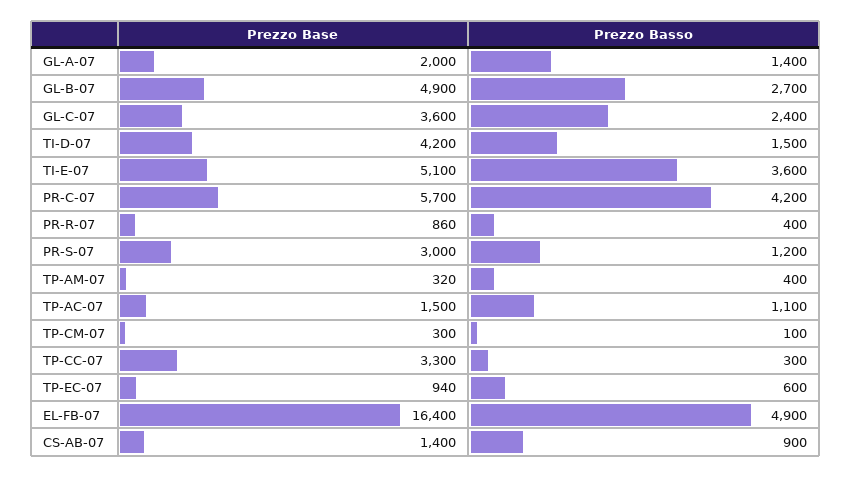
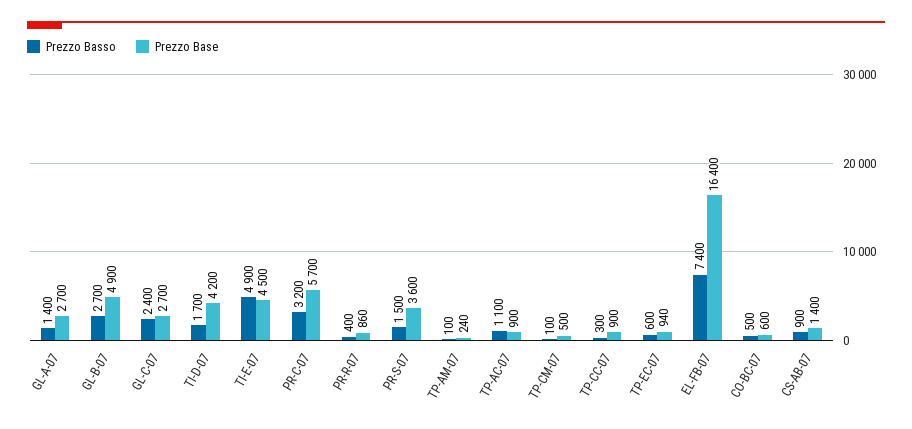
  {
    "Prezzo Base": {
-     "GL-A-07": 2000,
+     "GL-A-07": 2700,
      "GL-B-07": 4900,
-     "GL-C-07": 3600,
+     "GL-C-07": 2700,
      "TI-D-07": 4200,
-     "TI-E-07": 5100,
+     "TI-E-07": 4500,
      "PR-C-07": 5700,
      "PR-R-07": 860,
-     "PR-S-07": 3000,
+     "PR-S-07": 3600,
-     "TP-AM-07": 320,
+     "TP-AM-07": 240,
-     "TP-AC-07": 1500,
+     "TP-AC-07": 900,
-     "TP-CM-07": 300,
+     "TP-CM-07": 500,
-     "TP-CC-07": 3300,
+     "TP-CC-07": 900,
      "TP-EC-07": 940,
      "EL-FB-07": 16400,
-     "CS-AB-07": 1400
+     "CS-AB-07": 1400,
+     "CO-BC-07": 600
    },
    "Prezzo Basso": {
      "GL-A-07": 1400,
      "GL-B-07": 2700,
      "GL-C-07": 2400,
-     "TI-D-07": 1500,
+     "TI-D-07": 1700,
-     "TI-E-07": 3600,
+     "TI-E-07": 4900,
-     "PR-C-07": 4200,
+     "PR-C-07": 3200,
      "PR-R-07": 400,
-     "PR-S-07": 1200,
+     "PR-S-07": 1500,
-     "TP-AM-07": 400,
+     "TP-AM-07": 100,
      "TP-AC-07": 1100,
      "TP-CM-07": 100,
      "TP-CC-07": 300,
      "TP-EC-07": 600,
-     "EL-FB-07": 4900,
+     "EL-FB-07": 7400,
-     "CS-AB-07": 900
+     "CS-AB-07": 900,
+     "CO-BC-07": 500
    }
  }

